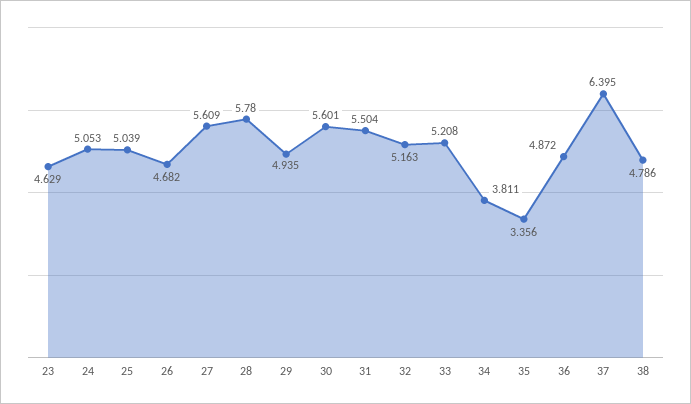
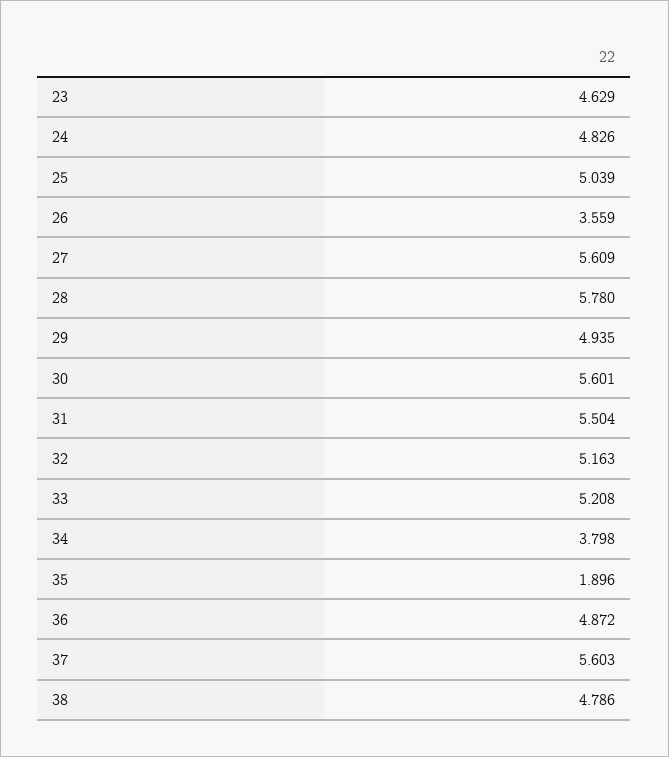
  {
    "23": 4.629,
-   "24": 5.053,
+   "24": 4.826,
    "25": 5.039,
-   "26": 4.682,
+   "26": 3.559,
    "27": 5.609,
    "28": 5.78,
    "29": 4.935,
    "30": 5.601,
    "31": 5.504,
    "32": 5.163,
    "33": 5.208,
-   "34": 3.811,
+   "34": 3.798,
-   "35": 3.356,
+   "35": 1.896,
    "36": 4.872,
-   "37": 6.395,
+   "37": 5.603,
    "38": 4.786
  }

